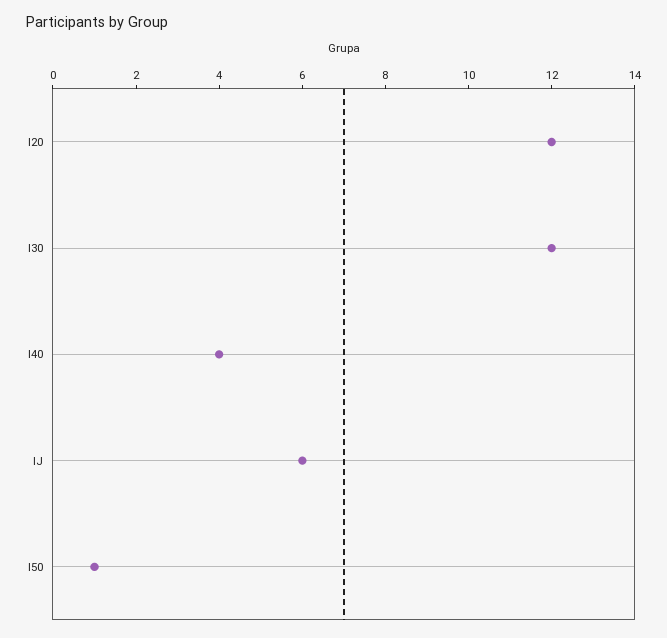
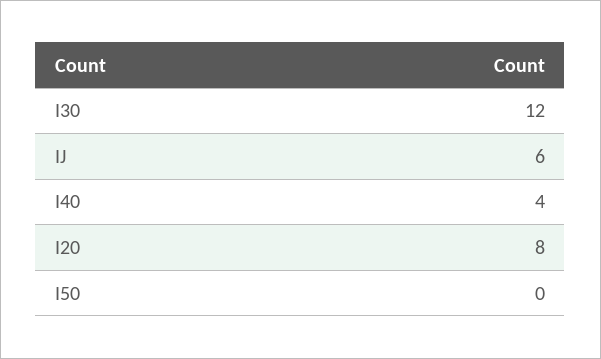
  {
-   "I20": 12,
+   "I20": 8,
    "I30": 12,
    "I40": 4,
    "IJ": 6,
-   "I50": 1
+   "I50": 0
  }

